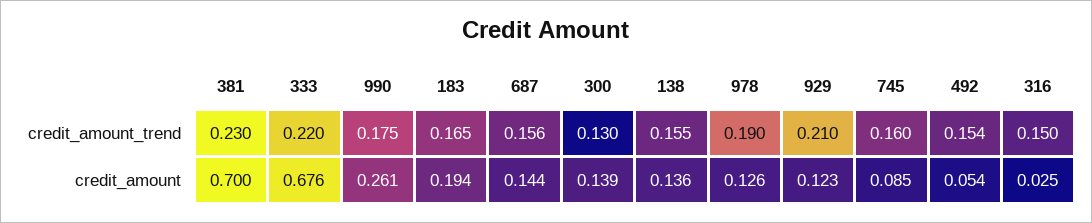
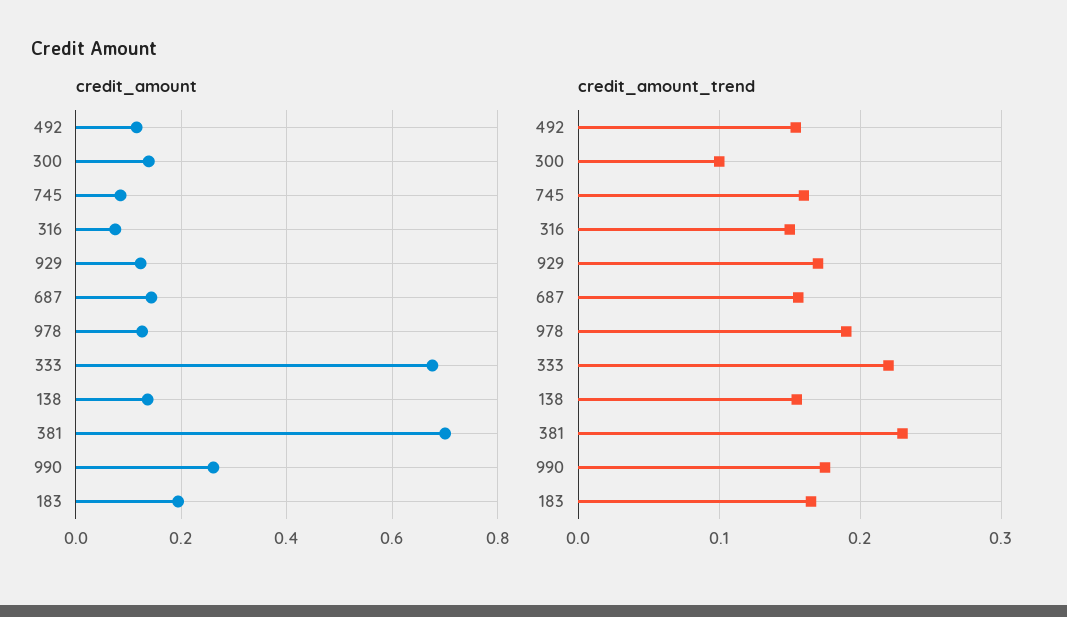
  {
    "credit_amount_trend": {
      "381": 0.23,
      "333": 0.22,
      "990": 0.175,
      "183": 0.165,
      "687": 0.156,
-     "300": 0.13,
+     "300": 0.1,
      "138": 0.155,
      "978": 0.19,
-     "929": 0.21,
+     "929": 0.17,
      "745": 0.16,
      "492": 0.154,
      "316": 0.15
    },
    "credit_amount": {
      "381": 0.7,
      "333": 0.676,
      "990": 0.261,
      "183": 0.194,
      "687": 0.144,
      "300": 0.139,
      "138": 0.136,
      "978": 0.126,
      "929": 0.123,
      "745": 0.085,
-     "492": 0.054,
+     "492": 0.12,
-     "316": 0.025
+     "316": 0.08
    }
  }

